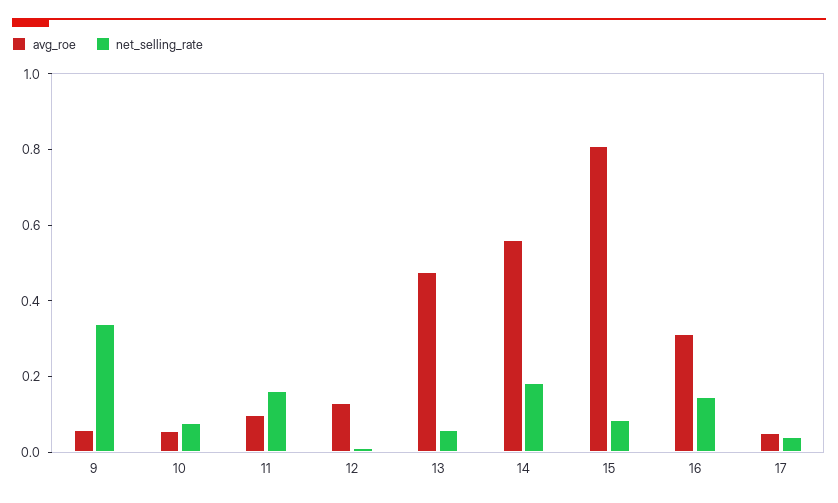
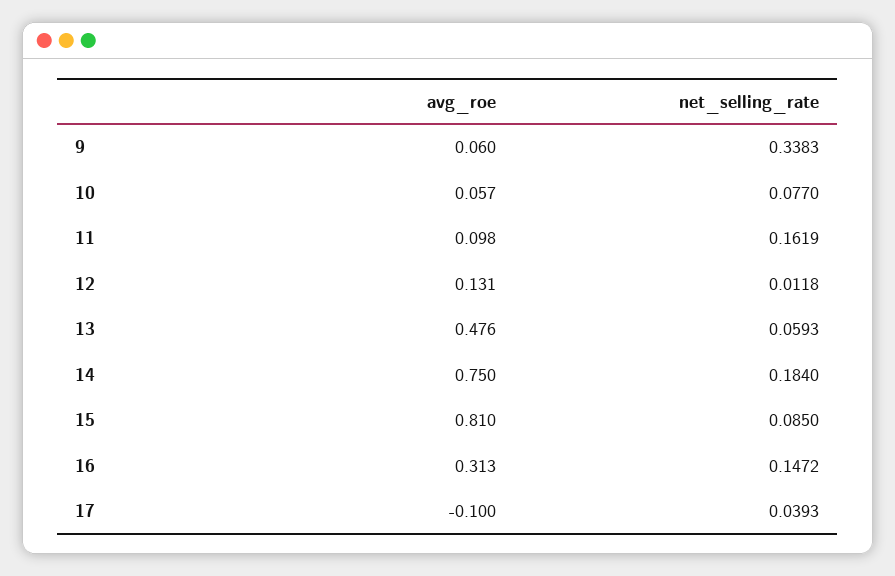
  {
    "avg_roe": {
      "9": 0.06,
      "10": 0.057,
      "11": 0.098,
      "12": 0.131,
      "13": 0.476,
-     "14": 0.55,
+     "14": 0.75,
      "15": 0.81,
      "16": 0.313,
-     "17": 0.05
+     "17": -0.1
    },
    "net_selling_rate": {
      "9": 0.3383,
      "10": 0.077,
      "11": 0.1619,
      "12": 0.0118,
      "13": 0.0593,
      "14": 0.184,
      "15": 0.085,
      "16": 0.1472,
      "17": 0.0393
    }
  }

